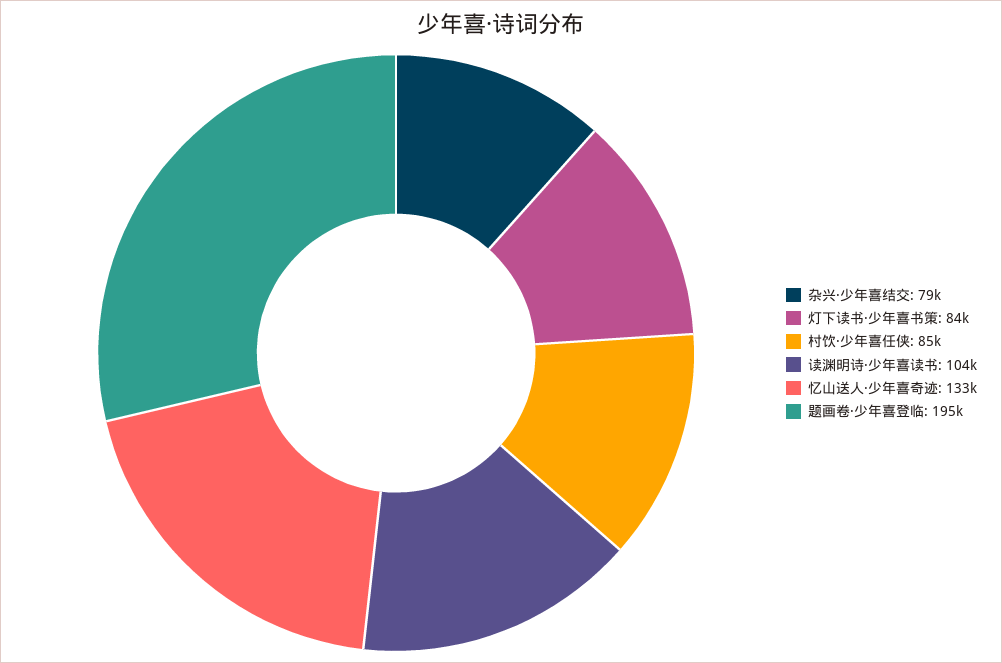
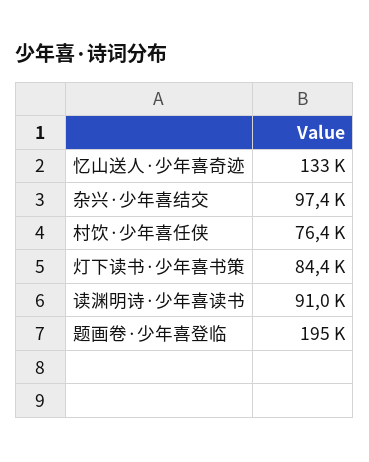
  {
-   "杂兴·少年喜结交": 79000,
+   "杂兴·少年喜结交": 97400,
    "灯下读书·少年喜书策": 84400,
-   "村饮·少年喜任侠": 85000,
+   "村饮·少年喜任侠": 76400,
-   "读渊明诗·少年喜读书": 104000,
+   "读渊明诗·少年喜读书": 91000,
    "忆山送人·少年喜奇迹": 133000,
    "题画卷·少年喜登临": 195000
  }

